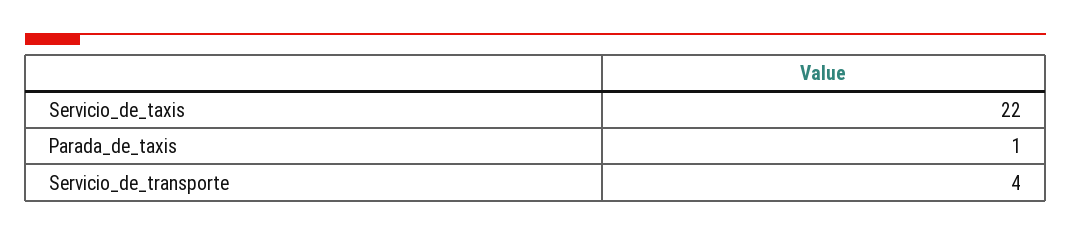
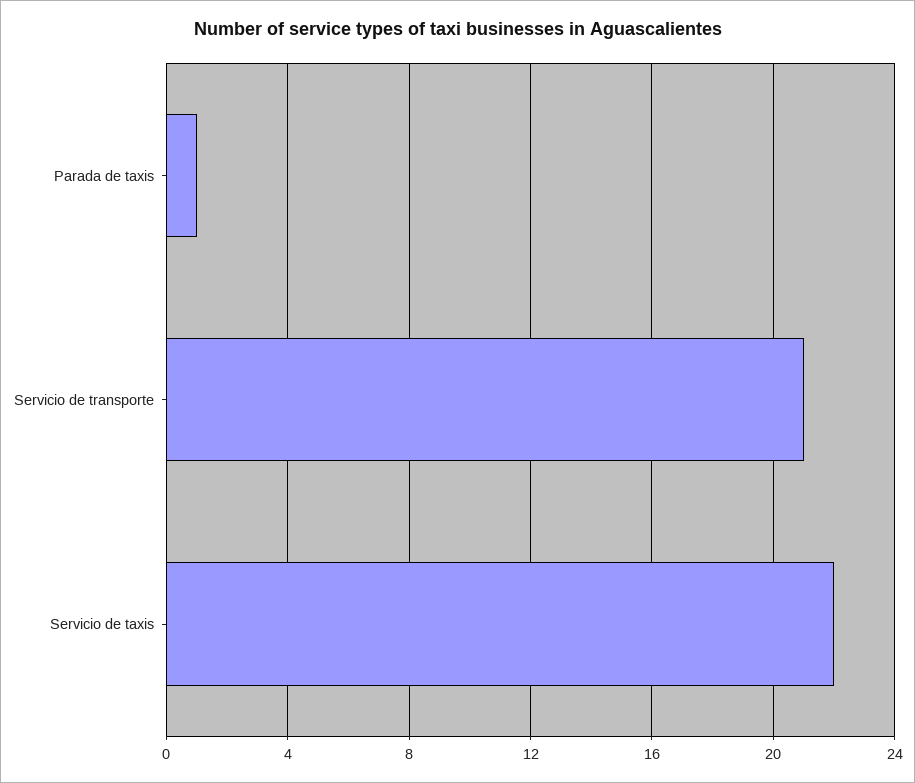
  {
    "Servicio_de_taxis": 22,
    "Parada_de_taxis": 1,
-   "Servicio_de_transporte": 4
+   "Servicio_de_transporte": 21
  }

